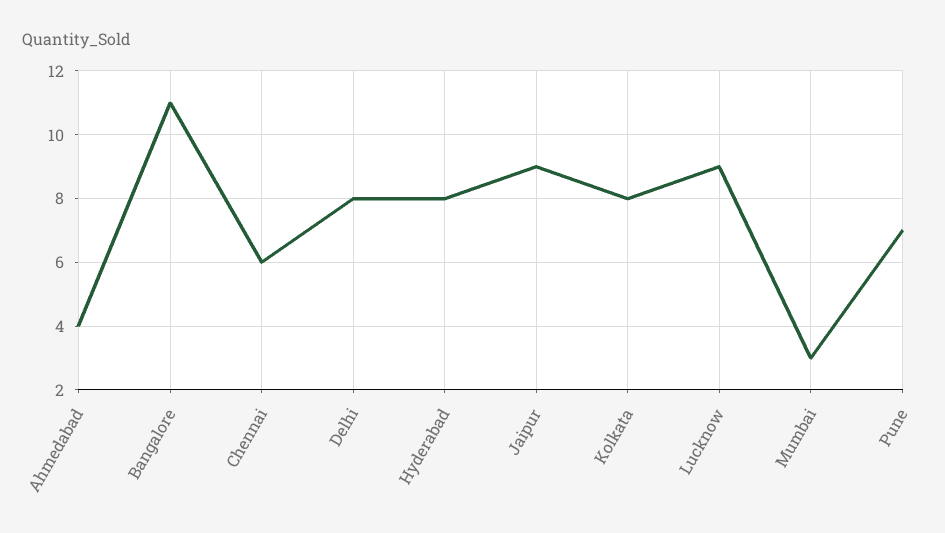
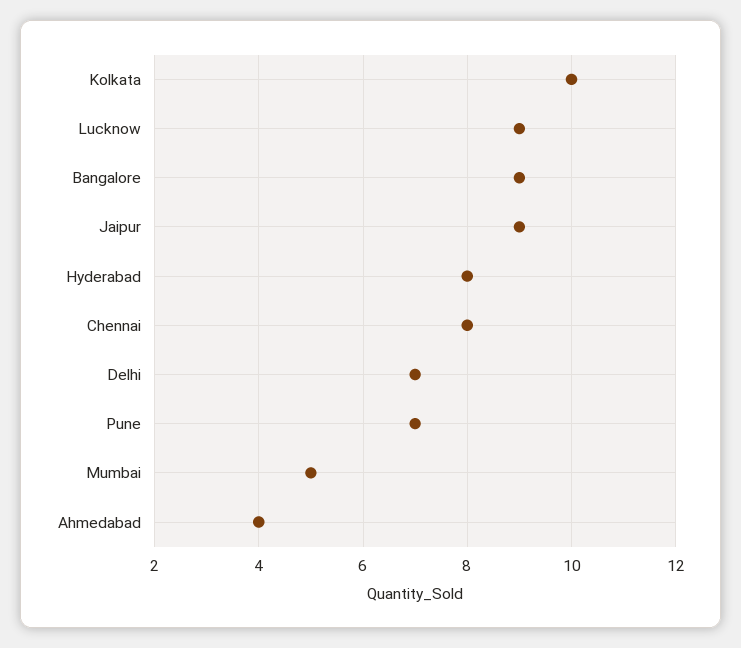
  {
    "Ahmedabad": 4,
-   "Bangalore": 11,
+   "Bangalore": 9,
-   "Chennai": 6,
+   "Chennai": 8,
-   "Delhi": 8,
+   "Delhi": 7,
    "Hyderabad": 8,
    "Jaipur": 9,
-   "Kolkata": 8,
+   "Kolkata": 10,
    "Lucknow": 9,
-   "Mumbai": 3,
+   "Mumbai": 5,
    "Pune": 7
  }

